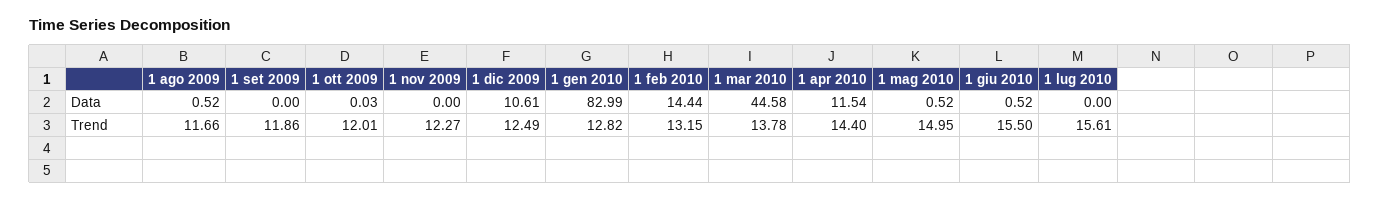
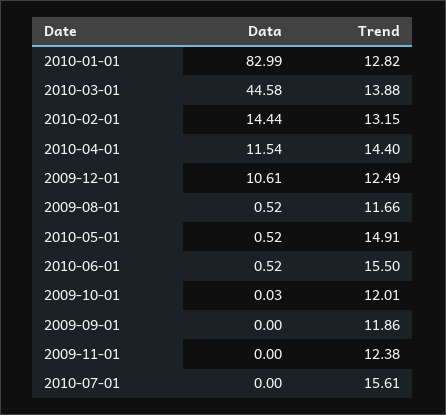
  {
    "1 ago 2009": {
      "Data": 0.52,
      "Trend": 11.66
    },
    "1 set 2009": {
      "Data": 0,
      "Trend": 11.86
    },
    "1 ott 2009": {
      "Data": 0.03,
      "Trend": 12.01
    },
    "1 nov 2009": {
      "Data": 0,
-     "Trend": 12.27
+     "Trend": 12.38
    },
    "1 dic 2009": {
      "Data": 10.61,
      "Trend": 12.49
    },
    "1 gen 2010": {
      "Data": 82.99,
      "Trend": 12.82
    },
    "1 feb 2010": {
      "Data": 14.44,
      "Trend": 13.15
    },
    "1 mar 2010": {
      "Data": 44.58,
-     "Trend": 13.78
+     "Trend": 13.88
    },
    "1 apr 2010": {
      "Data": 11.54,
      "Trend": 14.4
    },
    "1 mag 2010": {
      "Data": 0.52,
-     "Trend": 14.95
+     "Trend": 14.91
    },
    "1 giu 2010": {
      "Data": 0.52,
      "Trend": 15.5
    },
    "1 lug 2010": {
      "Data": 0,
      "Trend": 15.61
    }
  }

